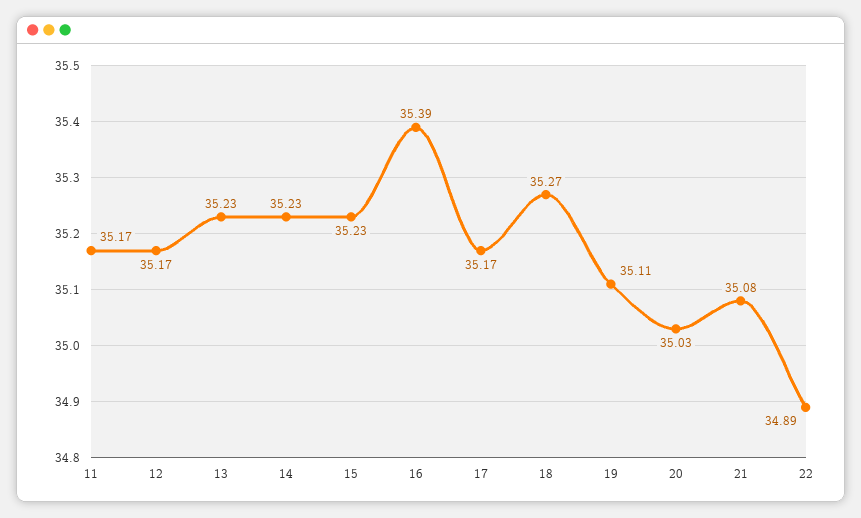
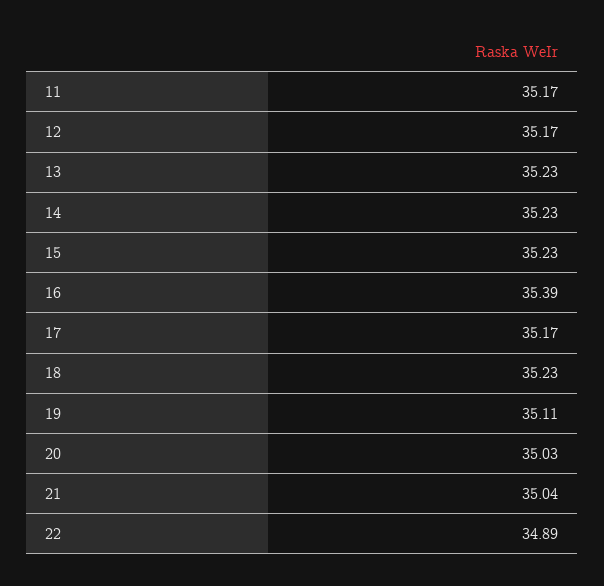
  {
    "11": 35.17,
    "12": 35.17,
    "13": 35.23,
    "14": 35.23,
    "15": 35.23,
    "16": 35.39,
    "17": 35.17,
-   "18": 35.27,
+   "18": 35.23,
    "19": 35.11,
    "20": 35.03,
-   "21": 35.08,
+   "21": 35.04,
    "22": 34.89
  }

